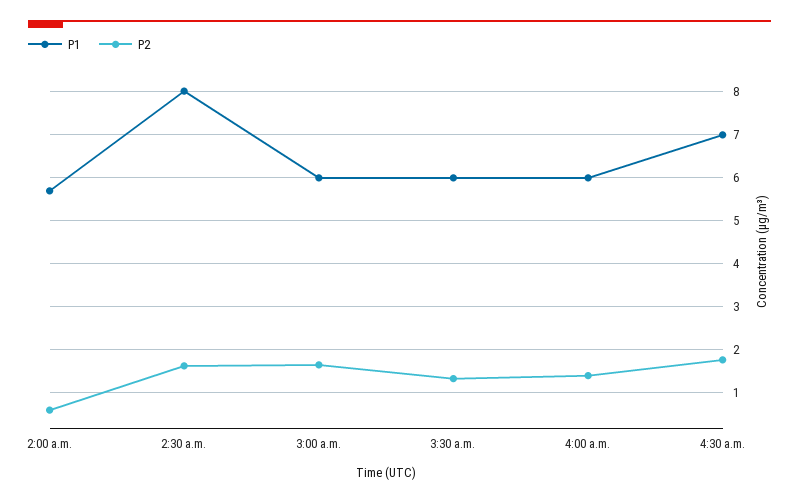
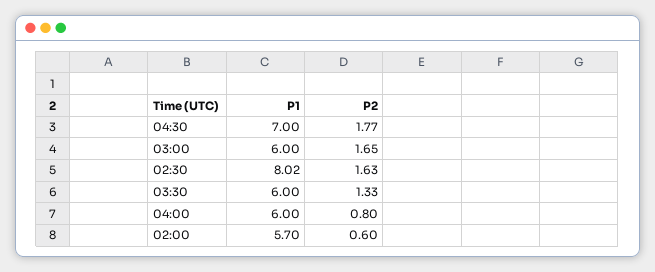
  {
    "P1": {
      "2:00 a.m.": 5.7,
      "2:30 a.m.": 8.02,
      "3:00 a.m.": 6,
      "3:30 a.m.": 6,
      "4:00 a.m.": 6,
      "4:30 a.m.": 7
    },
    "P2": {
      "2:00 a.m.": 0.6,
      "2:30 a.m.": 1.63,
      "3:00 a.m.": 1.65,
      "3:30 a.m.": 1.33,
-     "4:00 a.m.": 1.4,
+     "4:00 a.m.": 0.8,
      "4:30 a.m.": 1.77
    }
  }

